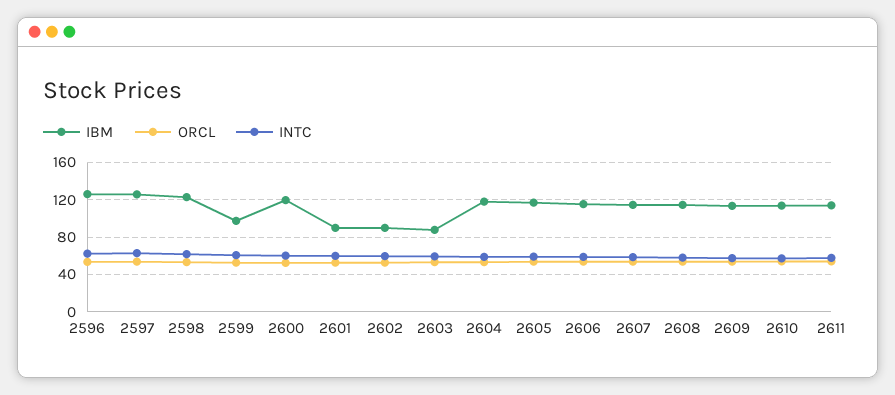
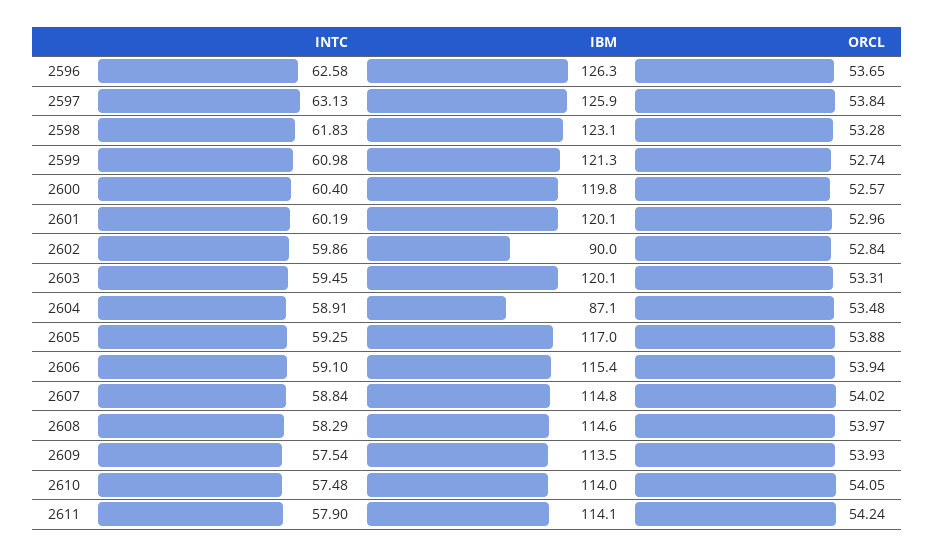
  {
    "IBM": {
      "2596": 126.3,
      "2597": 125.9,
      "2598": 123.1,
-     "2599": 100,
+     "2599": 121.3,
      "2600": 119.8,
-     "2601": 90,
+     "2601": 120.1,
      "2602": 90,
-     "2603": 90,
+     "2603": 120.1,
-     "2604": 120,
+     "2604": 87.1,
      "2605": 117,
      "2606": 115.4,
      "2607": 114.8,
      "2608": 114.6,
      "2609": 113.5,
      "2610": 114,
      "2611": 114.1
    },
    "ORCL": {
      "2596": 53.65,
      "2597": 53.84,
      "2598": 53.28,
      "2599": 52.74,
      "2600": 52.57,
      "2601": 52.96,
      "2602": 52.84,
      "2603": 53.31,
      "2604": 53.48,
      "2605": 53.88,
      "2606": 53.94,
      "2607": 54.02,
      "2608": 53.97,
      "2609": 53.93,
      "2610": 54.05,
      "2611": 54.24
    },
    "INTC": {
      "2596": 62.58,
      "2597": 63.13,
      "2598": 61.83,
      "2599": 60.98,
      "2600": 60.4,
      "2601": 60.19,
      "2602": 59.86,
      "2603": 59.45,
      "2604": 58.91,
      "2605": 59.25,
      "2606": 59.1,
      "2607": 58.84,
      "2608": 58.29,
      "2609": 57.54,
      "2610": 57.48,
      "2611": 57.9
    }
  }

